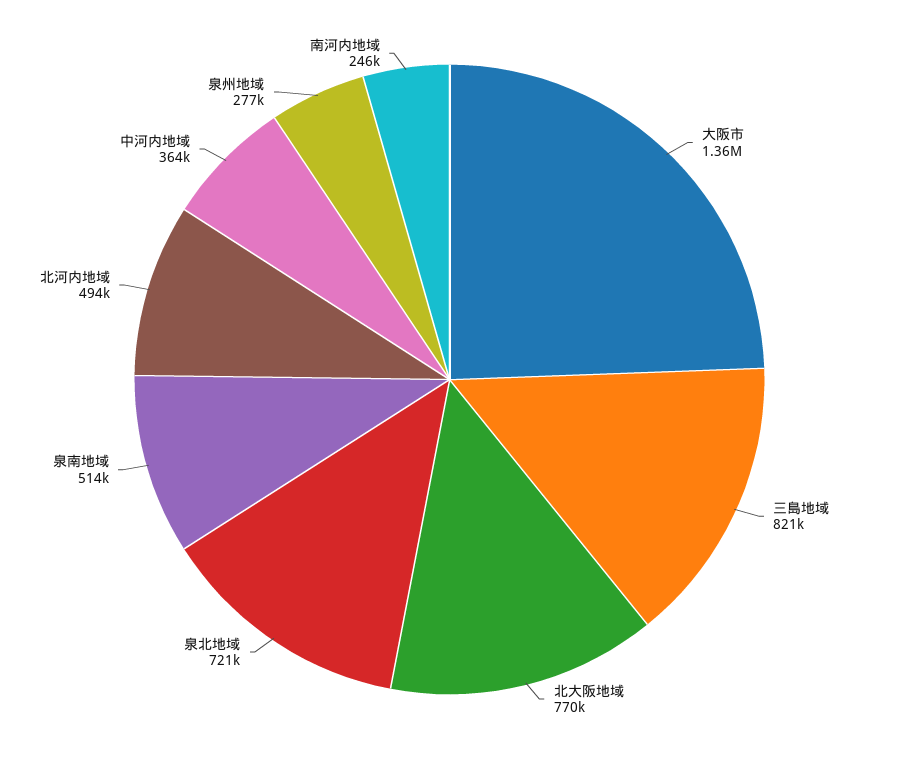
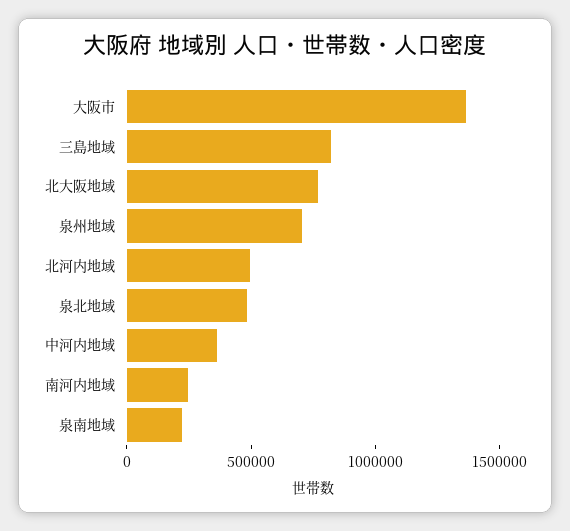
  {
    "大阪市": 1360000,
    "三島地域": 821000,
    "北大阪地域": 770000,
-   "泉北地域": 721000,
+   "泉北地域": 500000,
-   "泉南地域": 514000,
+   "泉南地域": 200000,
    "北河内地域": 494000,
    "中河内地域": 364000,
-   "泉州地域": 277000,
+   "泉州地域": 700000,
    "南河内地域": 246000
  }

